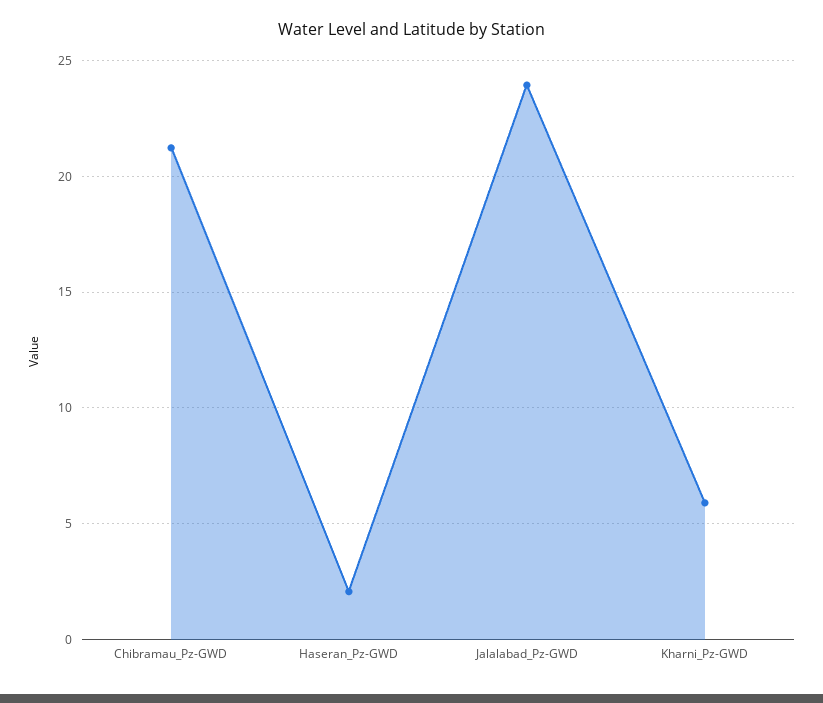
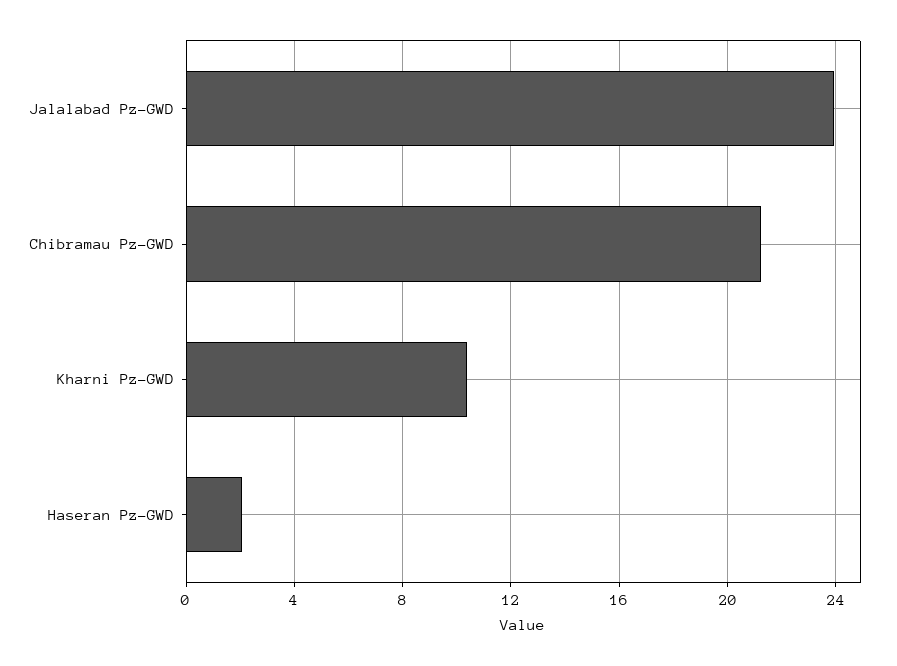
  {
    "Chibramau_Pz-GWD": 21,
    "Haseran_Pz-GWD": 2,
    "Jalalabad_Pz-GWD": 24,
-   "Kharni_Pz-GWD": 6
+   "Kharni_Pz-GWD": 10.5
  }

